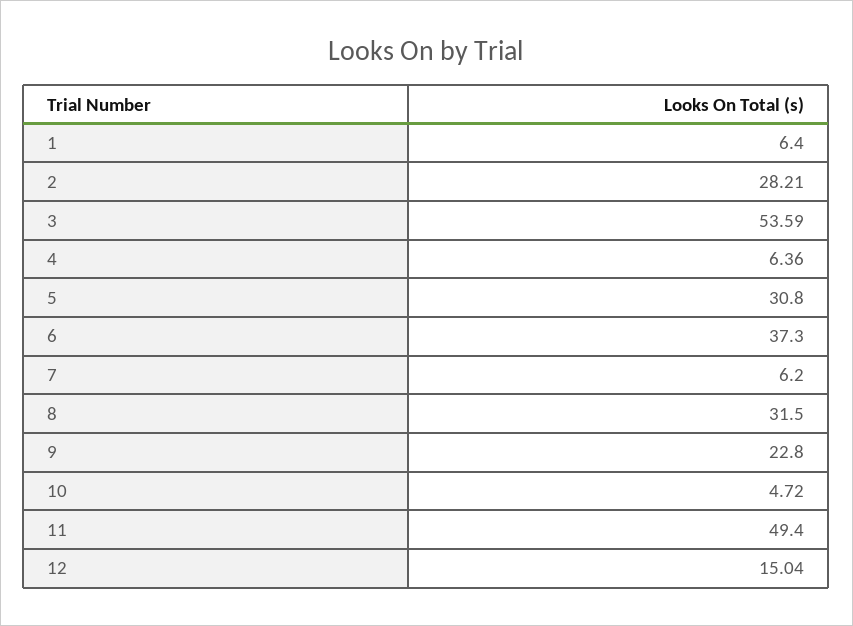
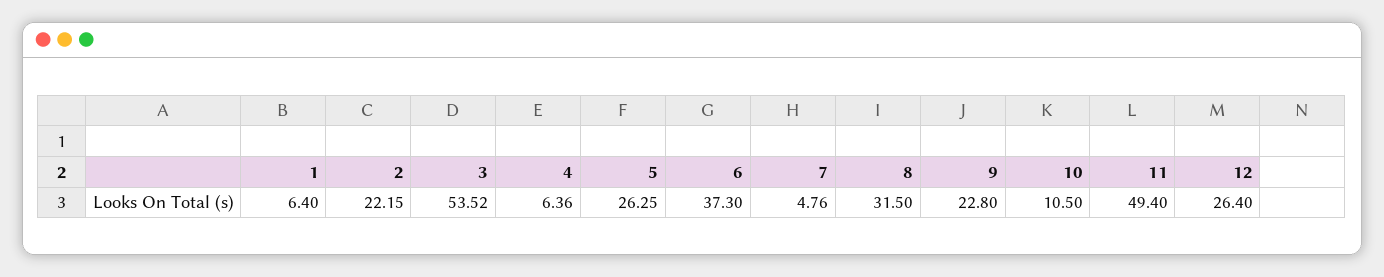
  {
    "1": 6.4,
-   "2": 28.21,
+   "2": 22.15,
-   "3": 53.59,
+   "3": 53.52,
    "4": 6.36,
-   "5": 30.8,
+   "5": 26.25,
    "6": 37.3,
-   "7": 6.2,
+   "7": 4.76,
    "8": 31.5,
    "9": 22.8,
-   "10": 4.72,
+   "10": 10.5,
    "11": 49.4,
-   "12": 15.04
+   "12": 26.4
  }

